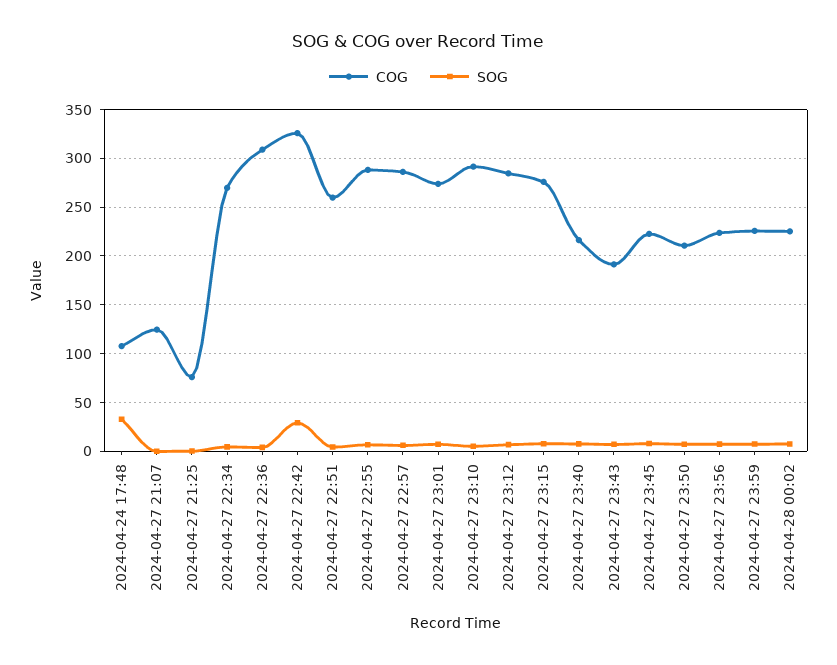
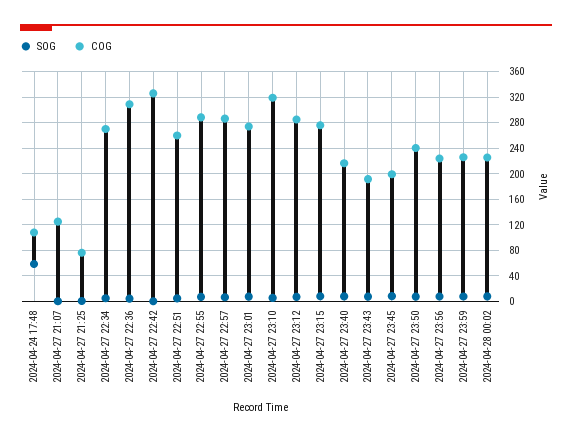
  {
    "COG": {
      "2024-04-24 17:48": 110,
      "2024-04-27 21:07": 120,
      "2024-04-27 21:25": 80,
      "2024-04-27 22:34": 270,
      "2024-04-27 22:36": 310,
      "2024-04-27 22:42": 330,
      "2024-04-27 22:51": 260,
      "2024-04-27 22:55": 290,
      "2024-04-27 22:57": 290,
      "2024-04-27 23:01": 270,
-     "2024-04-27 23:10": 290,
+     "2024-04-27 23:10": 320,
      "2024-04-27 23:12": 280,
      "2024-04-27 23:15": 280,
      "2024-04-27 23:40": 220,
      "2024-04-27 23:43": 190,
-     "2024-04-27 23:45": 220,
+     "2024-04-27 23:45": 200,
-     "2024-04-27 23:50": 210,
+     "2024-04-27 23:50": 240,
      "2024-04-27 23:56": 220,
      "2024-04-27 23:59": 230,
      "2024-04-28 00:02": 230
    },
    "SOG": {
-     "2024-04-24 17:48": 30,
+     "2024-04-24 17:48": 60,
      "2024-04-27 21:07": 0,
      "2024-04-27 21:25": 0,
      "2024-04-27 22:34": 0,
      "2024-04-27 22:36": 0,
-     "2024-04-27 22:42": 30,
+     "2024-04-27 22:42": 0,
      "2024-04-27 22:51": 0,
      "2024-04-27 22:55": 10,
      "2024-04-27 22:57": 10,
      "2024-04-27 23:01": 10,
      "2024-04-27 23:10": 10,
      "2024-04-27 23:12": 10,
      "2024-04-27 23:15": 10,
      "2024-04-27 23:40": 10,
      "2024-04-27 23:43": 10,
      "2024-04-27 23:45": 10,
      "2024-04-27 23:50": 10,
      "2024-04-27 23:56": 10,
      "2024-04-27 23:59": 10,
      "2024-04-28 00:02": 10
    }
  }

